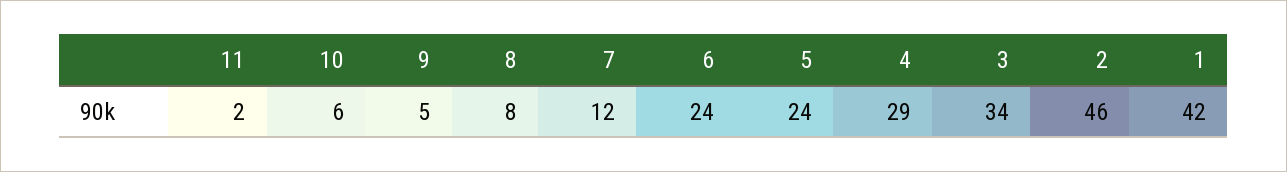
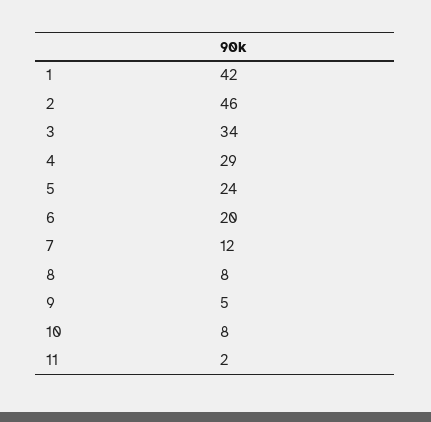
  {
    "11": 2,
-   "10": 6,
+   "10": 8,
    "9": 5,
    "8": 8,
    "7": 12,
-   "6": 24,
+   "6": 20,
    "5": 24,
    "4": 29,
    "3": 34,
    "2": 46,
    "1": 42
  }

